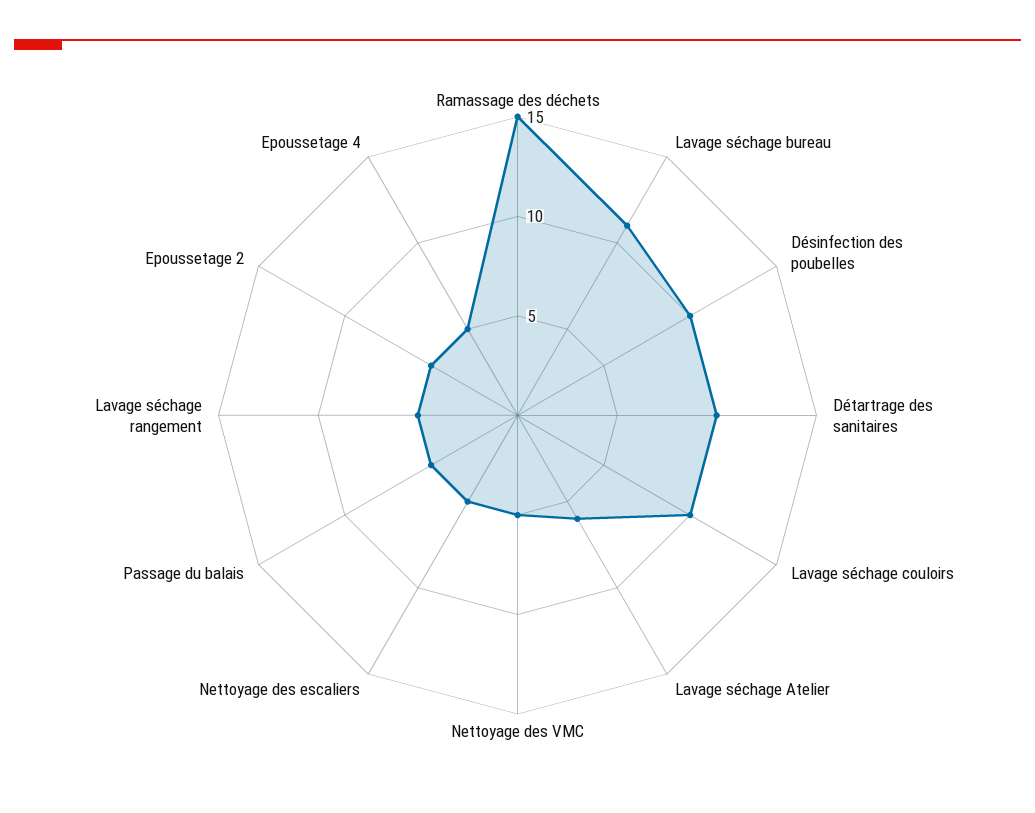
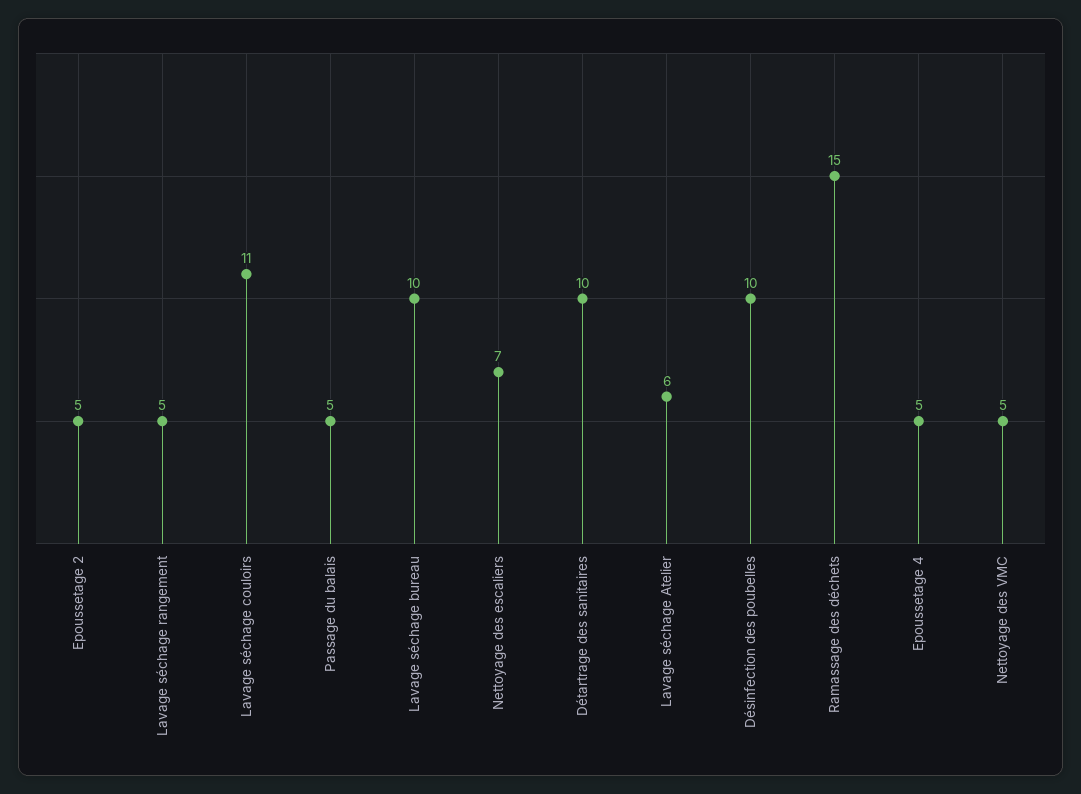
  {
    "Ramassage des déchets": 15,
-   "Lavage séchage bureau": 11,
+   "Lavage séchage bureau": 10,
    "Désinfection des poubelles": 10,
    "Détartrage des sanitaires": 10,
-   "Lavage séchage couloirs": 10,
+   "Lavage séchage couloirs": 11,
    "Lavage séchage Atelier": 6,
    "Nettoyage des VMC": 5,
-   "Nettoyage des escaliers": 5,
+   "Nettoyage des escaliers": 7,
    "Passage du balais": 5,
    "Lavage séchage rangement": 5,
    "Epoussetage 2": 5,
    "Epoussetage 4": 5
  }

